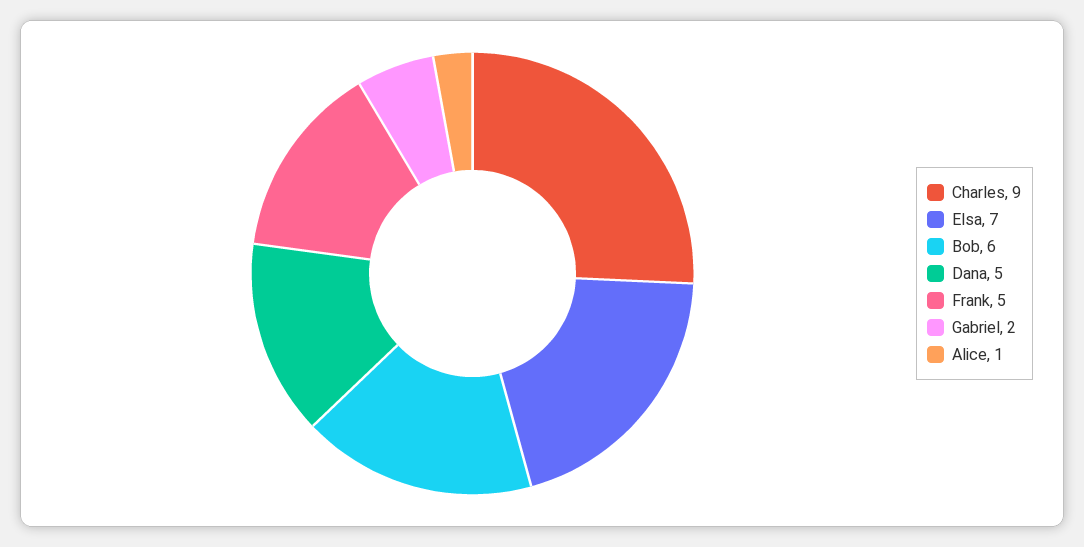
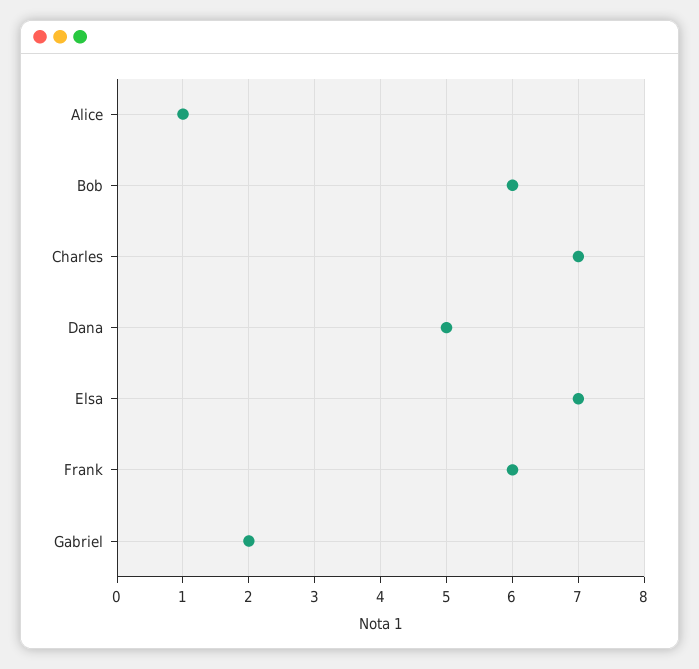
  {
-   "Charles": 9,
+   "Charles": 7,
    "Elsa": 7,
    "Bob": 6,
    "Dana": 5,
-   "Frank": 5,
+   "Frank": 6,
    "Gabriel": 2,
    "Alice": 1
  }

